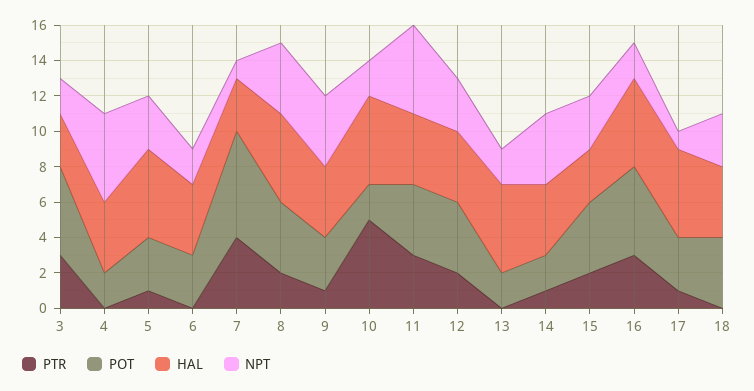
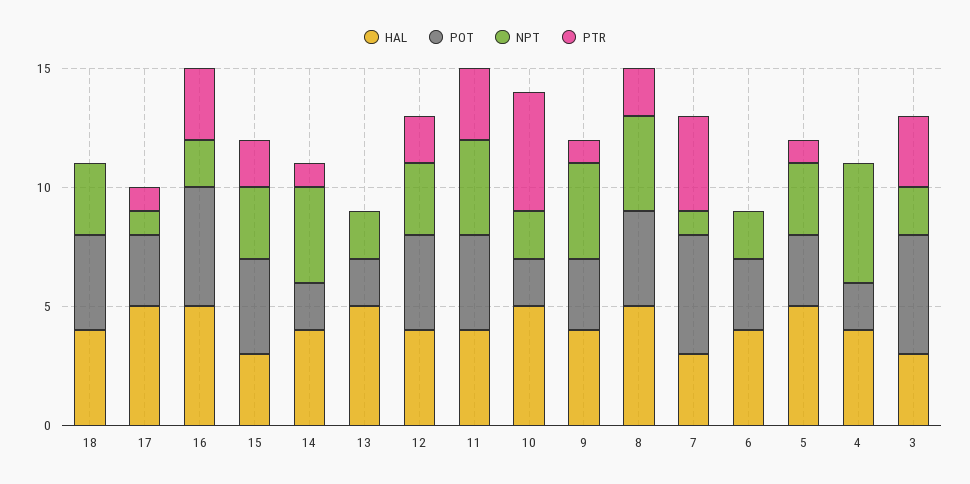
  {
    "PTR": {
      "3": 3,
      "4": 0,
      "5": 1,
      "6": 0,
      "7": 4,
      "8": 2,
      "9": 1,
      "10": 5,
      "11": 3,
      "12": 2,
      "13": 0,
      "14": 1,
      "15": 2,
      "16": 3,
      "17": 1,
      "18": 0
    },
    "POT": {
      "3": 5,
      "4": 2,
      "5": 3,
      "6": 3,
-     "7": 6,
+     "7": 5,
      "8": 4,
      "9": 3,
      "10": 2,
      "11": 4,
      "12": 4,
      "13": 2,
      "14": 2,
      "15": 4,
      "16": 5,
      "17": 3,
      "18": 4
    },
    "HAL": {
      "3": 3,
      "4": 4,
      "5": 5,
      "6": 4,
      "7": 3,
      "8": 5,
      "9": 4,
      "10": 5,
      "11": 4,
      "12": 4,
      "13": 5,
      "14": 4,
      "15": 3,
      "16": 5,
      "17": 5,
      "18": 4
    },
    "NPT": {
      "3": 2,
      "4": 5,
      "5": 3,
      "6": 2,
      "7": 1,
      "8": 4,
      "9": 4,
      "10": 2,
-     "11": 5,
+     "11": 4,
      "12": 3,
      "13": 2,
      "14": 4,
      "15": 3,
      "16": 2,
      "17": 1,
      "18": 3
    }
  }

